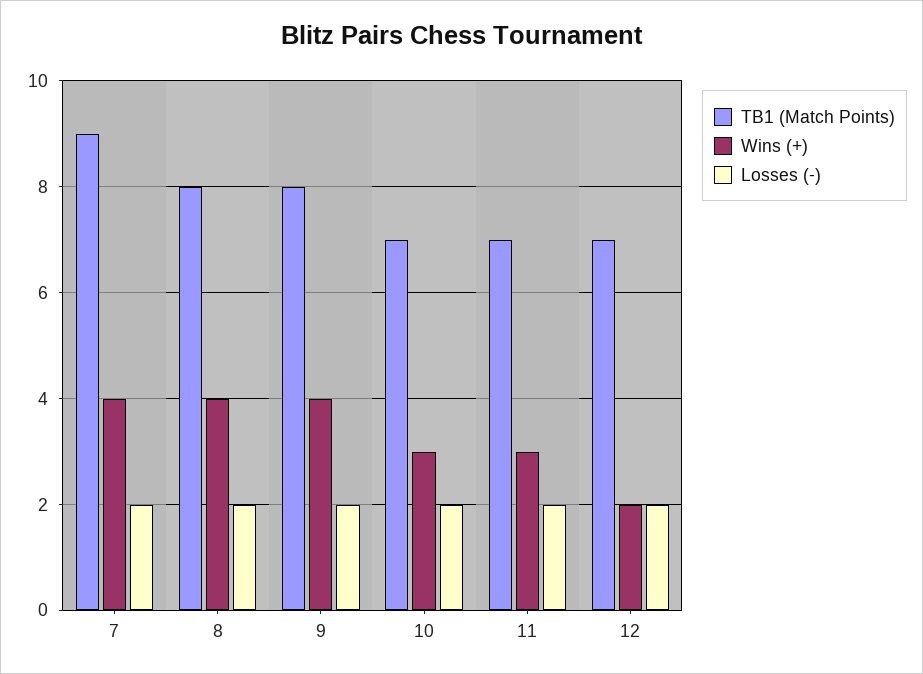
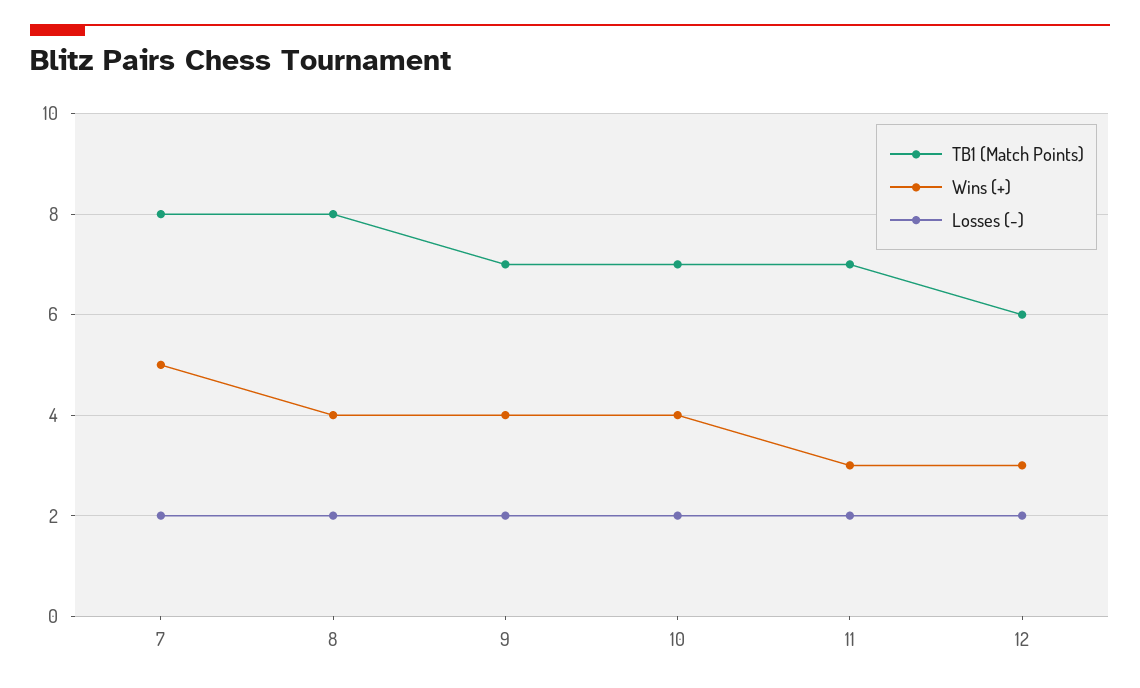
  {
    "TB1 (Match Points)": {
-     "7": 9,
+     "7": 8,
      "8": 8,
-     "9": 8,
+     "9": 7,
      "10": 7,
      "11": 7,
-     "12": 7
+     "12": 6
    },
    "Wins (+)": {
-     "7": 4,
+     "7": 5,
      "8": 4,
      "9": 4,
-     "10": 3,
+     "10": 4,
      "11": 3,
-     "12": 2
+     "12": 3
    },
    "Losses (-)": {
      "7": 2,
      "8": 2,
      "9": 2,
      "10": 2,
      "11": 2,
      "12": 2
    }
  }

